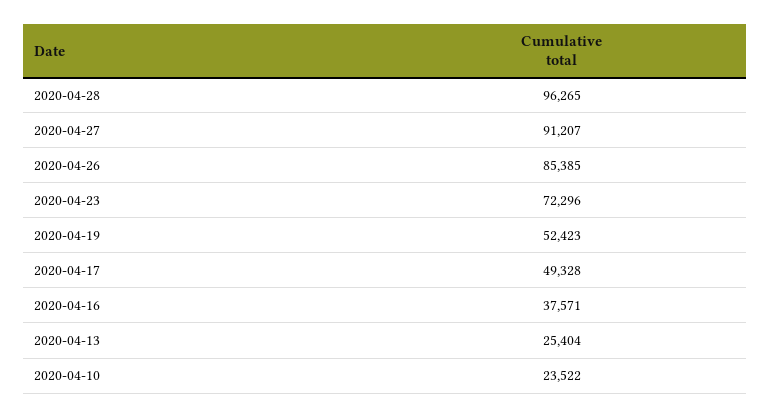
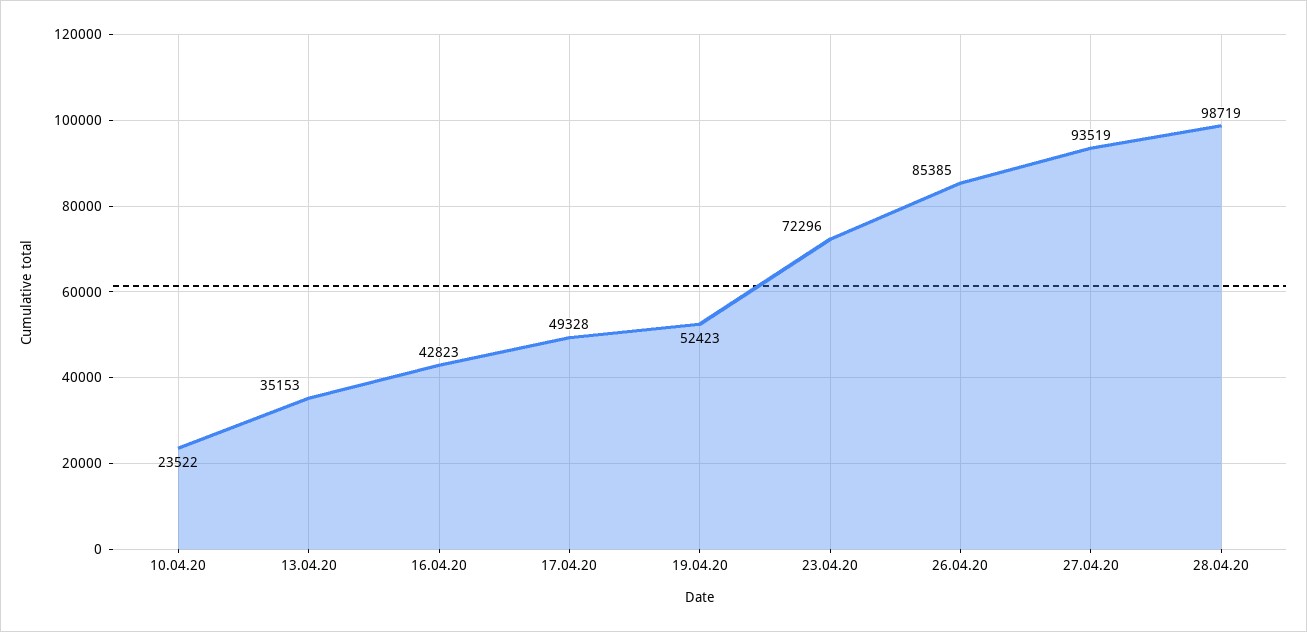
  {
-   "2020-04-28": 96265,
+   "2020-04-28": 98719,
-   "2020-04-27": 91207,
+   "2020-04-27": 93519,
    "2020-04-26": 85385,
    "2020-04-23": 72296,
    "2020-04-19": 52423,
    "2020-04-17": 49328,
-   "2020-04-16": 37571,
+   "2020-04-16": 42823,
-   "2020-04-13": 25404,
+   "2020-04-13": 35153,
    "2020-04-10": 23522
  }

